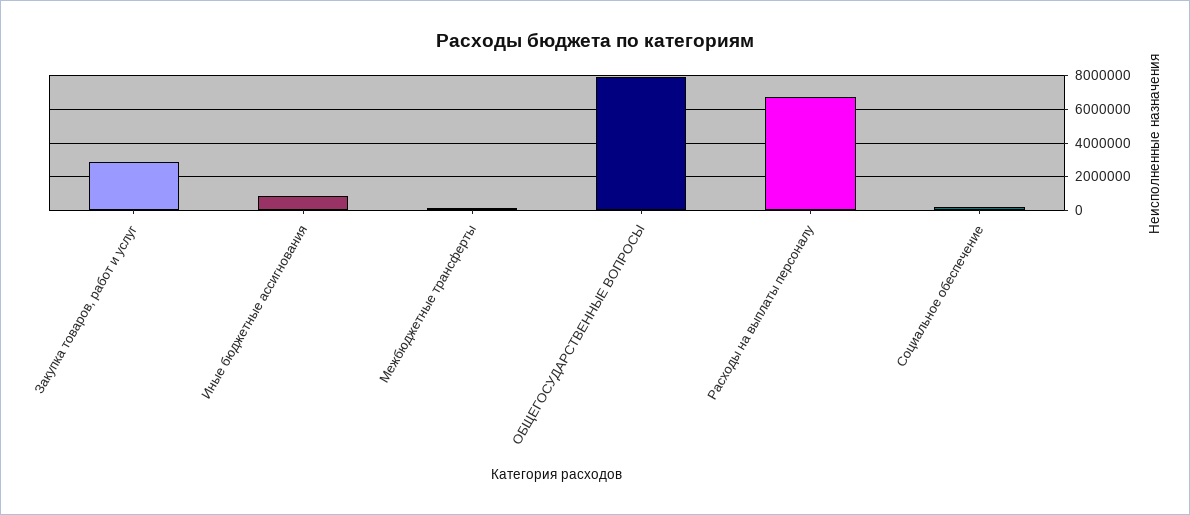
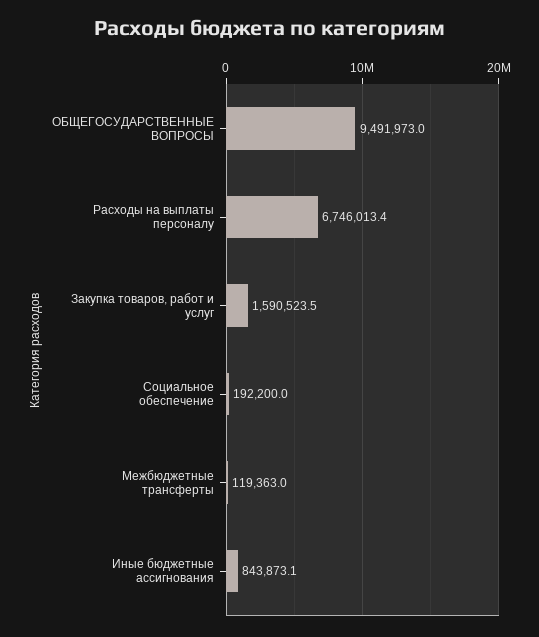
  {
-   "Закупка товаров, работ и услуг": 3000000,
+   "Закупка товаров, работ и услуг": 1590523.5,
    "Иные бюджетные ассигнования": 843873.1,
    "Межбюджетные трансферты": 119363,
-   "ОБЩЕГОСУДАРСТВЕННЫЕ ВОПРОСЫ": 8000000,
+   "ОБЩЕГОСУДАРСТВЕННЫЕ ВОПРОСЫ": 9491973,
    "Расходы на выплаты персоналу": 6746013.4,
    "Социальное обеспечение": 192200
  }

